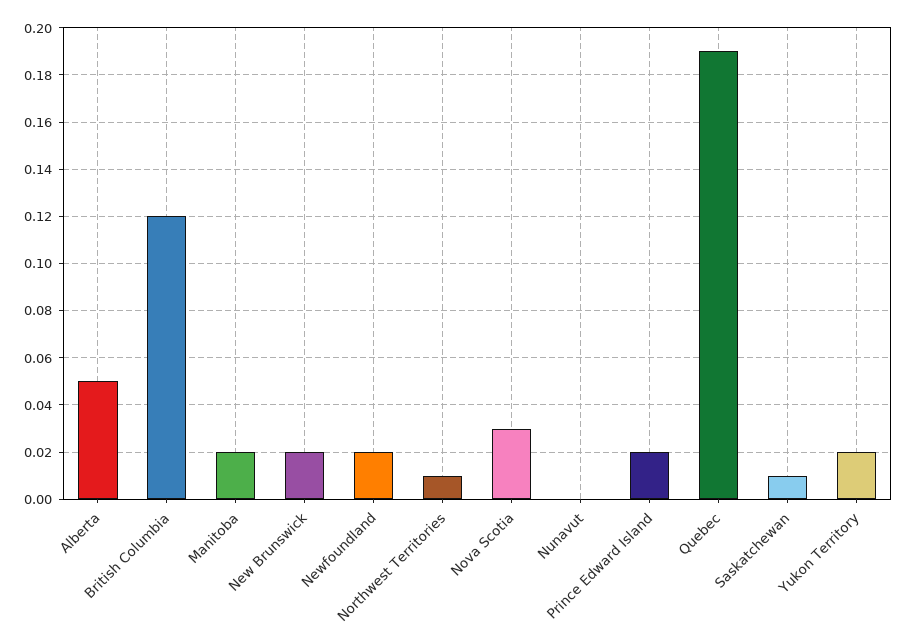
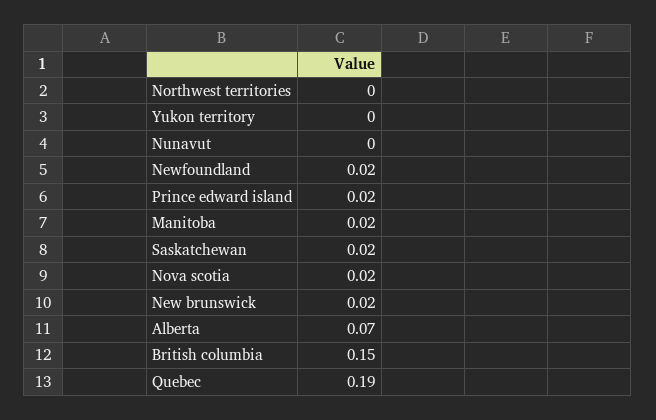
  {
-   "Alberta": 0.05,
+   "Alberta": 0.07,
-   "British Columbia": 0.12,
+   "British Columbia": 0.15,
    "Manitoba": 0.02,
    "New Brunswick": 0.02,
    "Newfoundland": 0.02,
-   "Northwest Territories": 0.01,
+   "Northwest Territories": 0,
-   "Nova Scotia": 0.03,
+   "Nova Scotia": 0.02,
    "Nunavut": 0,
    "Prince Edward Island": 0.02,
    "Quebec": 0.19,
-   "Saskatchewan": 0.01,
+   "Saskatchewan": 0.02,
-   "Yukon Territory": 0.02
+   "Yukon Territory": 0
  }

